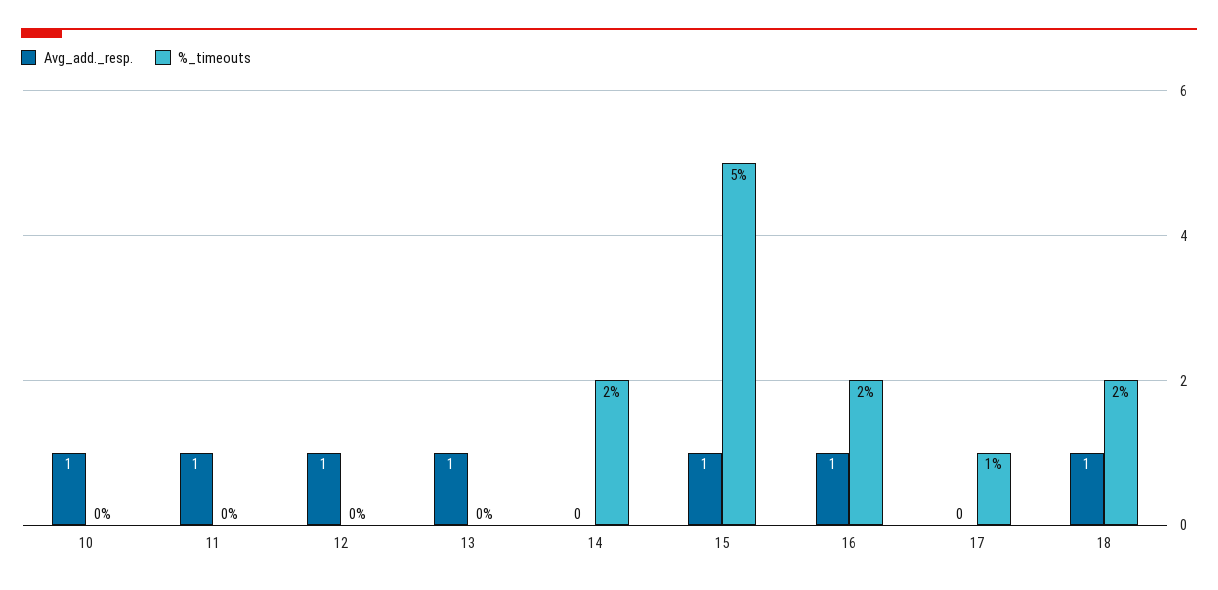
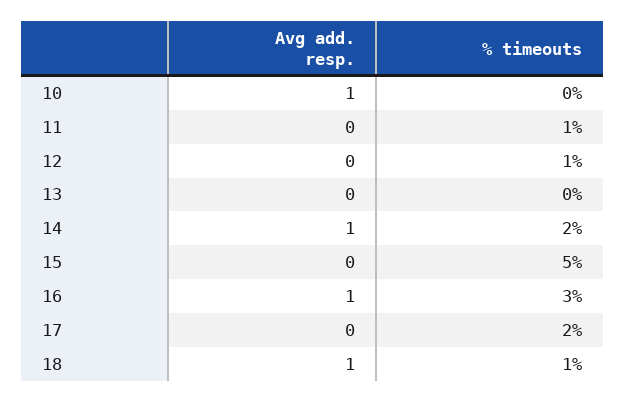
  {
    "Avg_add._resp.": {
      "10": 1,
-     "11": 1,
+     "11": 0,
-     "12": 1,
+     "12": 0,
-     "13": 1,
+     "13": 0,
-     "14": 0,
+     "14": 1,
-     "15": 1,
+     "15": 0,
      "16": 1,
      "17": 0,
      "18": 1
    },
    "%_timeouts": {
      "10": 0,
-     "11": 0,
+     "11": 1,
-     "12": 0,
+     "12": 1,
      "13": 0,
      "14": 2,
      "15": 5,
-     "16": 2,
+     "16": 3,
-     "17": 1,
+     "17": 2,
-     "18": 2
+     "18": 1
    }
  }

